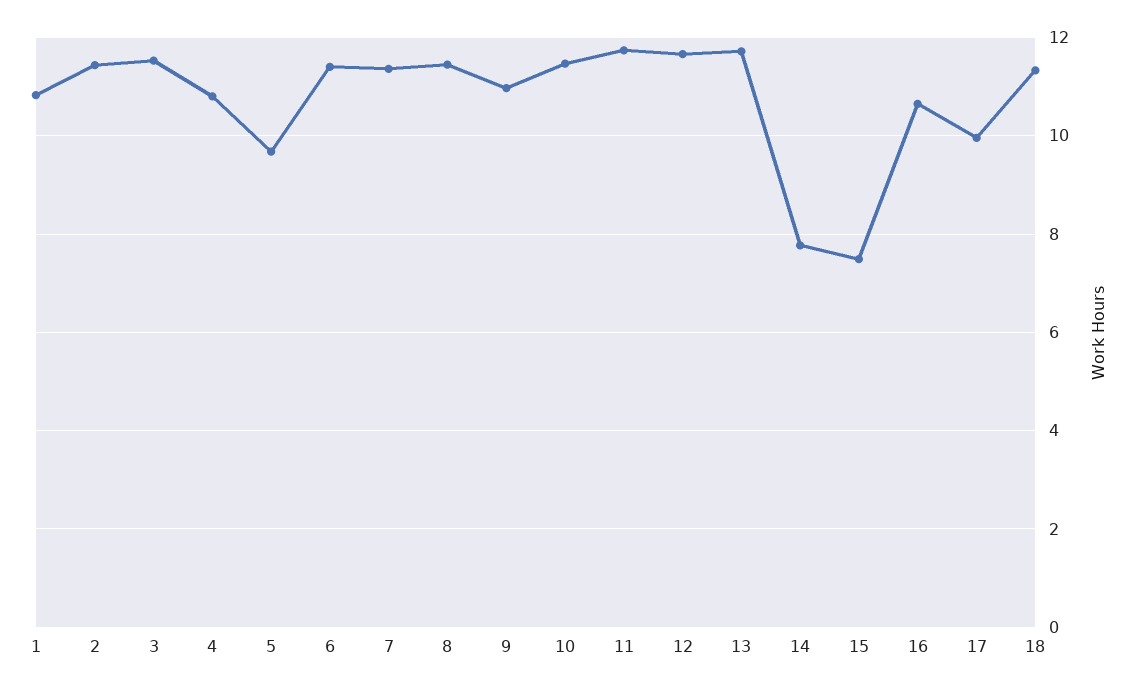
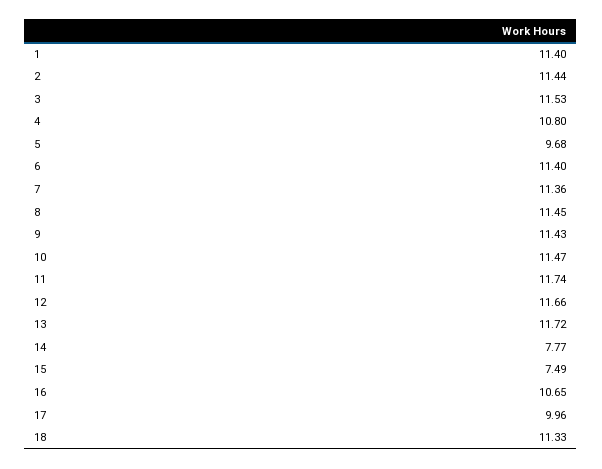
  {
-   "1": 10.8,
+   "1": 11.4,
    "2": 11.44,
    "3": 11.53,
    "4": 10.8,
    "5": 9.68,
    "6": 11.4,
    "7": 11.36,
    "8": 11.45,
-   "9": 11,
+   "9": 11.43,
    "10": 11.47,
    "11": 11.74,
    "12": 11.66,
    "13": 11.72,
    "14": 7.77,
    "15": 7.49,
    "16": 10.65,
    "17": 9.96,
    "18": 11.33
  }

